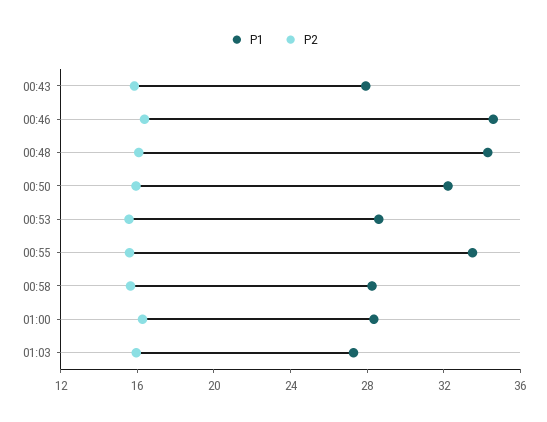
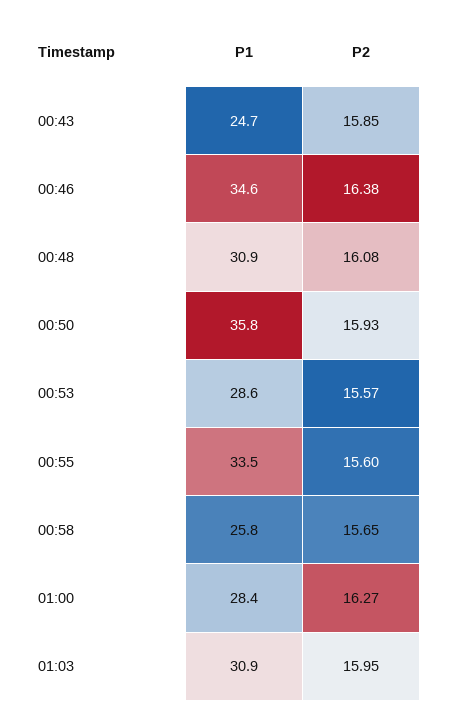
  {
    "P1": {
-     "00:43": 28,
+     "00:43": 24.7,
      "00:46": 34.6,
-     "00:48": 34,
+     "00:48": 30.9,
-     "00:50": 32,
+     "00:50": 35.8,
      "00:53": 28.6,
      "00:55": 33.5,
-     "00:58": 28,
+     "00:58": 25.8,
      "01:00": 28.4,
-     "01:03": 27
+     "01:03": 30.9
    },
    "P2": {
      "00:43": 15.85,
      "00:46": 16.38,
      "00:48": 16.08,
      "00:50": 15.93,
      "00:53": 15.57,
      "00:55": 15.6,
      "00:58": 15.65,
      "01:00": 16.27,
      "01:03": 15.95
    }
  }

